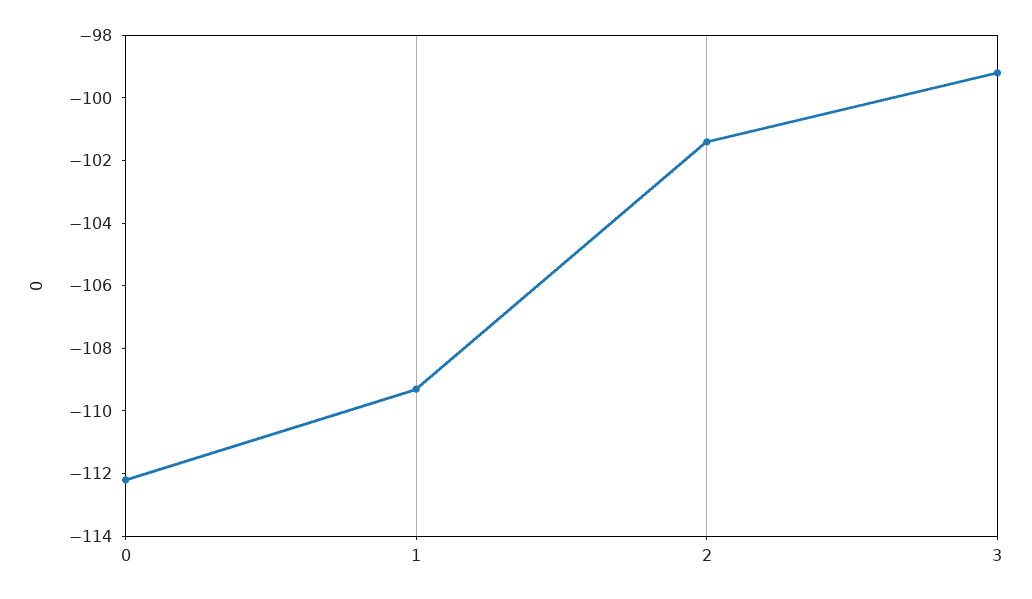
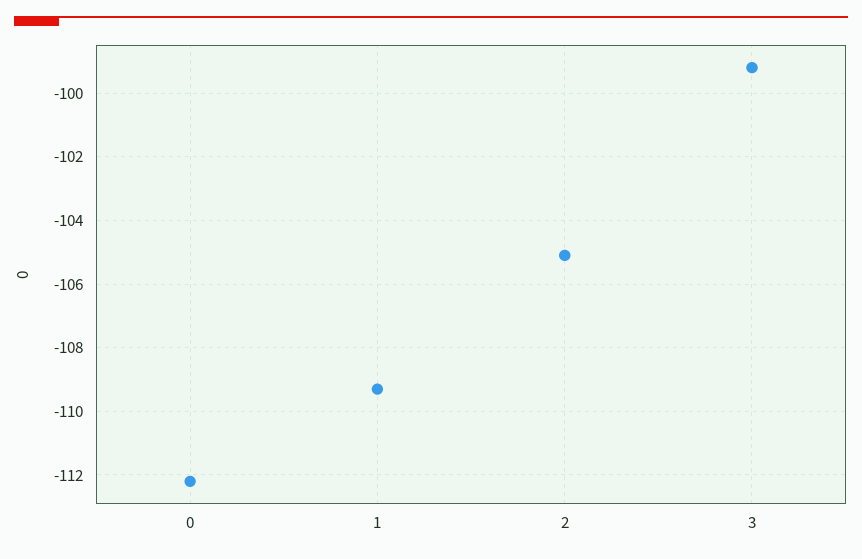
  {
    "0": -112,
    "1": -109.5,
-   "2": -101.5,
+   "2": -105,
    "3": -99
  }

